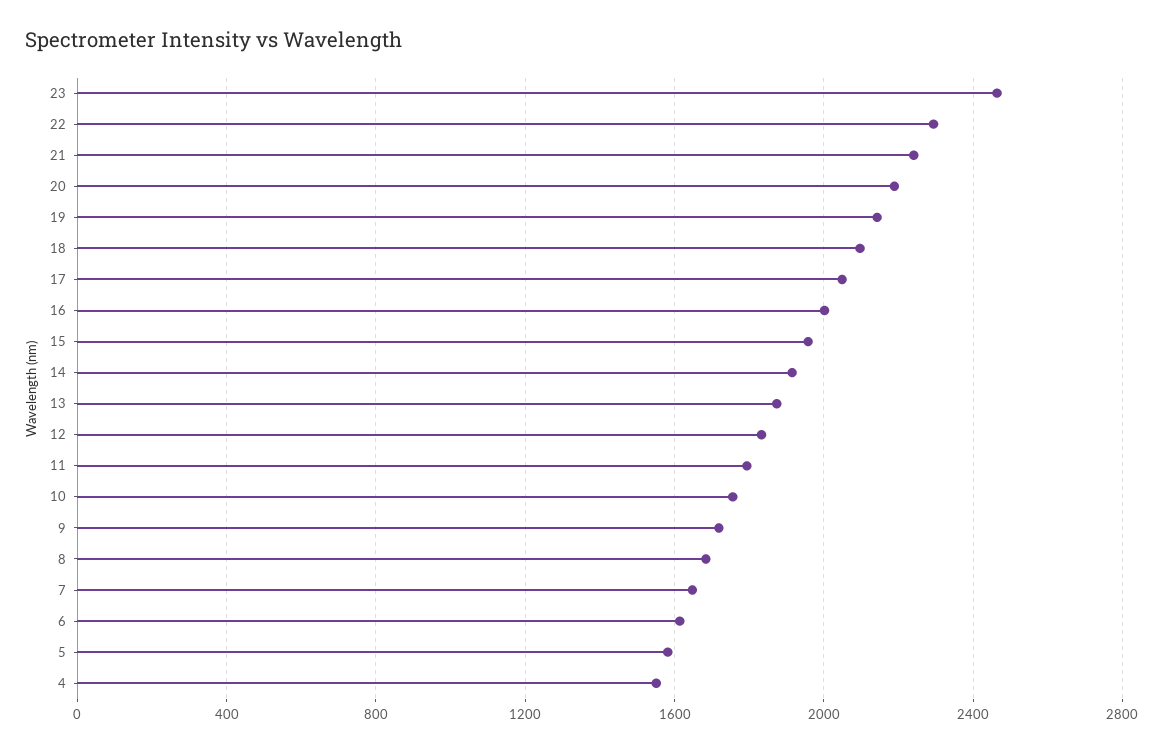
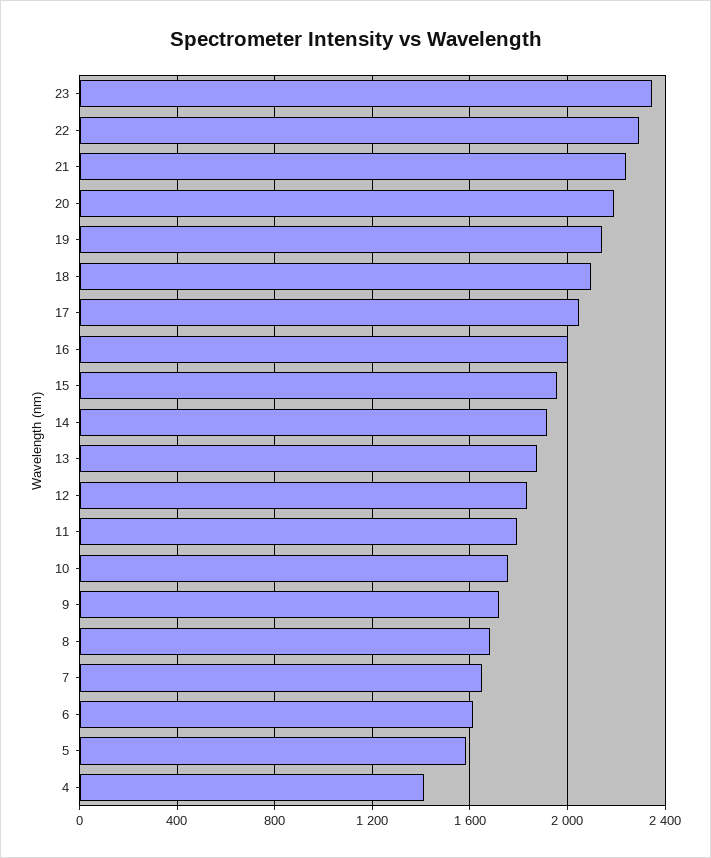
  {
-   "23": 2450,
+   "23": 2350,
    "22": 2300,
    "21": 2250,
    "20": 2200,
    "19": 2150,
    "18": 2100,
    "17": 2050,
    "16": 2000,
    "15": 1950,
    "14": 1900,
    "13": 1850,
    "12": 1850,
    "11": 1800,
    "10": 1750,
    "9": 1700,
    "8": 1700,
    "7": 1650,
    "6": 1600,
    "5": 1600,
-   "4": 1550
+   "4": 1400
  }

